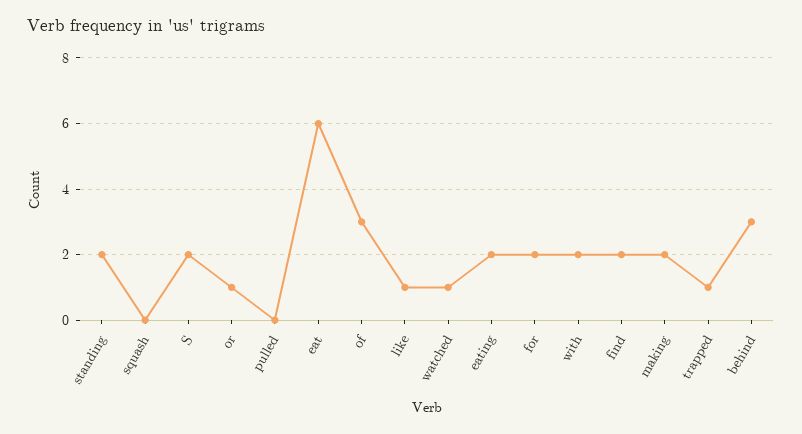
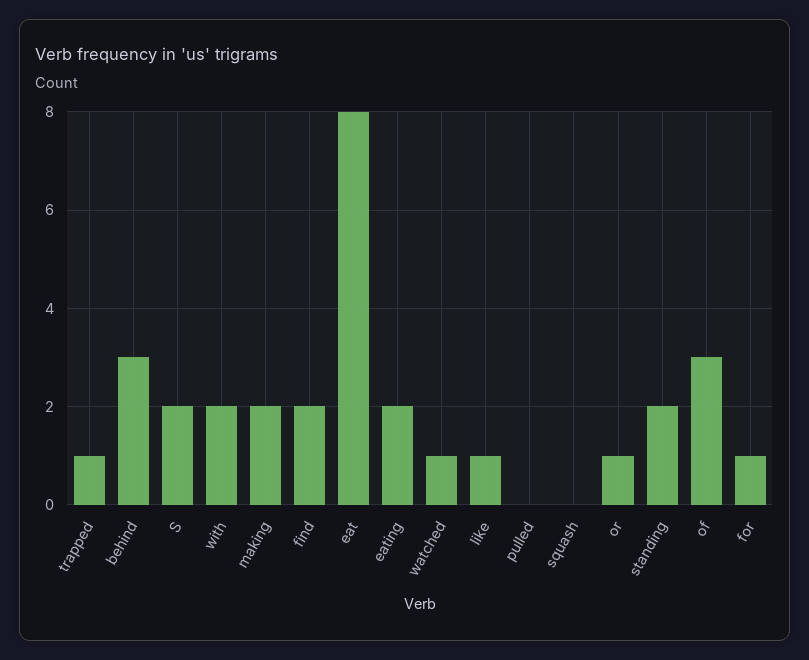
  {
    "standing": 2,
    "squash": 0,
    "S": 2,
    "or": 1,
    "pulled": 0,
-   "eat": 6,
+   "eat": 8,
    "of": 3,
    "like": 1,
    "watched": 1,
    "eating": 2,
-   "for": 2,
+   "for": 1,
    "with": 2,
    "find": 2,
    "making": 2,
    "trapped": 1,
    "behind": 3
  }

